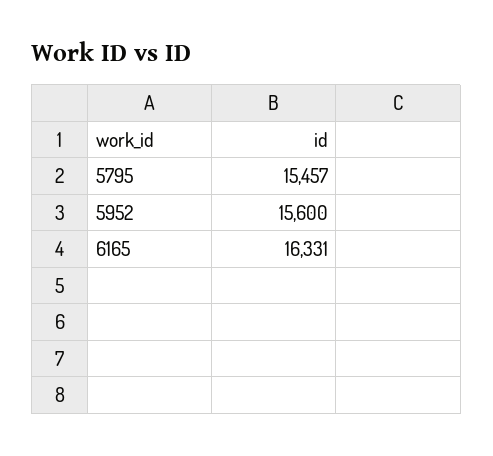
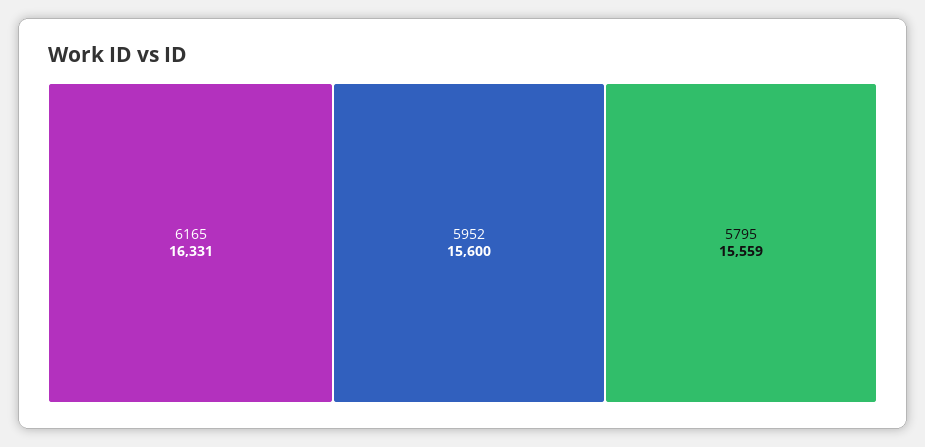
  {
-   "5795": 15457,
+   "5795": 15559,
    "5952": 15600,
    "6165": 16331
  }

